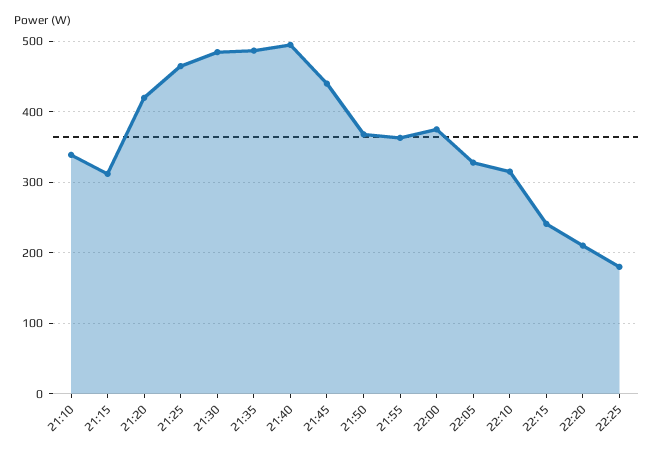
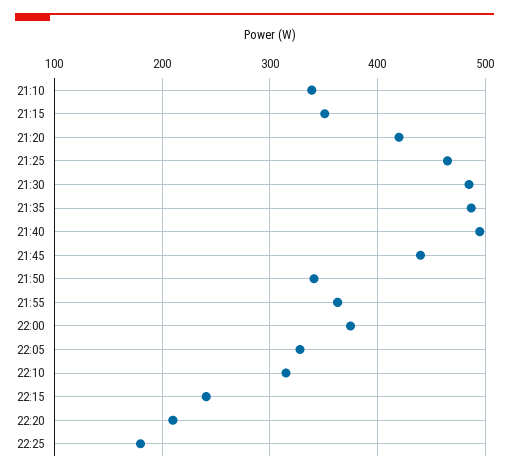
  {
    "21:10": 340,
-   "21:15": 310,
+   "21:15": 350,
    "21:20": 420,
    "21:25": 470,
    "21:30": 490,
    "21:35": 490,
    "21:40": 500,
    "21:45": 440,
-   "21:50": 370,
+   "21:50": 340,
    "21:55": 360,
    "22:00": 380,
    "22:05": 330,
    "22:10": 320,
    "22:15": 240,
    "22:20": 210,
    "22:25": 180
  }

